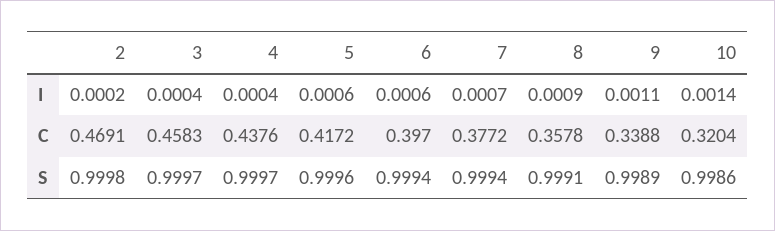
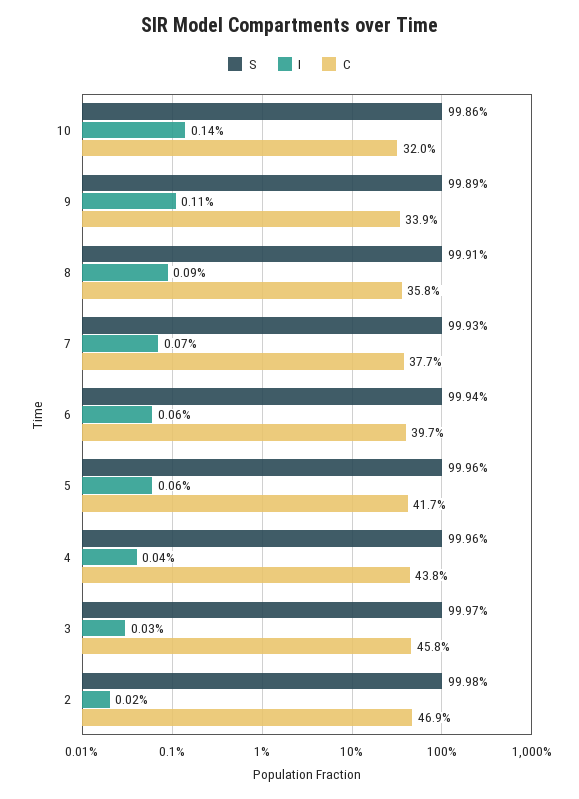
  {
    "I": {
      "2": 0.0002,
-     "3": 0.0004,
+     "3": 0.0003,
      "4": 0.0004,
      "5": 0.0006,
      "6": 0.0006,
      "7": 0.0007,
      "8": 0.0009,
      "9": 0.0011,
      "10": 0.0014
    },
    "C": {
      "2": 0.4691,
      "3": 0.4583,
      "4": 0.4376,
      "5": 0.4172,
      "6": 0.397,
      "7": 0.3772,
      "8": 0.3578,
      "9": 0.3388,
      "10": 0.3204
    },
    "S": {
      "2": 0.9998,
      "3": 0.9997,
-     "4": 0.9997,
+     "4": 0.9996,
      "5": 0.9996,
      "6": 0.9994,
-     "7": 0.9994,
+     "7": 0.9993,
      "8": 0.9991,
      "9": 0.9989,
      "10": 0.9986
    }
  }

